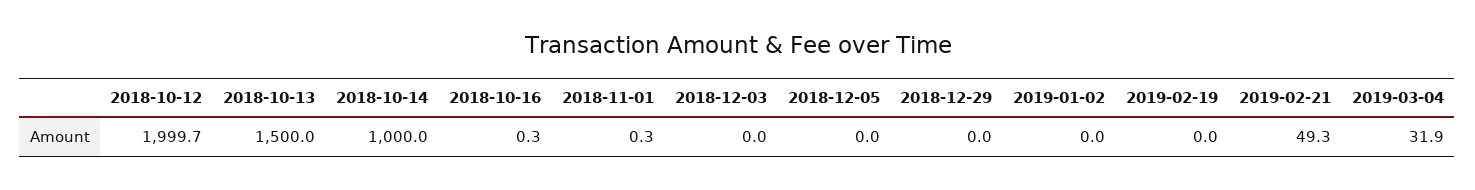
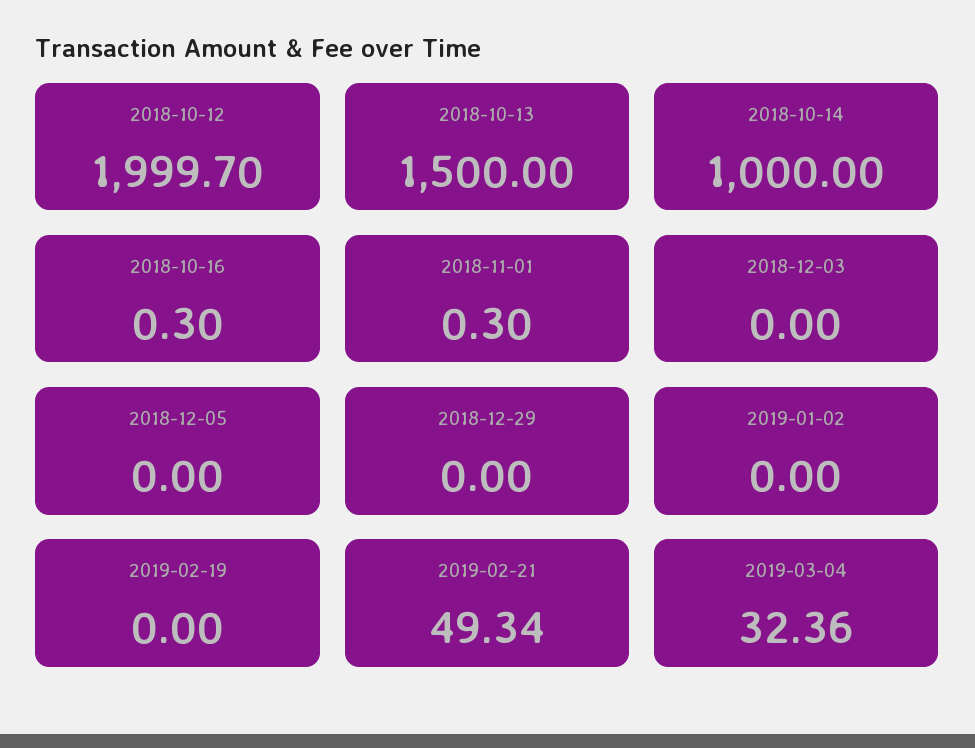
  {
    "2018-10-12": 1999.7,
    "2018-10-13": 1500,
    "2018-10-14": 1000,
    "2018-10-16": 0.3,
    "2018-11-01": 0.3,
    "2018-12-03": 0,
    "2018-12-05": 0,
    "2018-12-29": 0,
    "2019-01-02": 0,
    "2019-02-19": 0,
    "2019-02-21": 49.34,
-   "2019-03-04": 31.9
+   "2019-03-04": 32.36
  }

